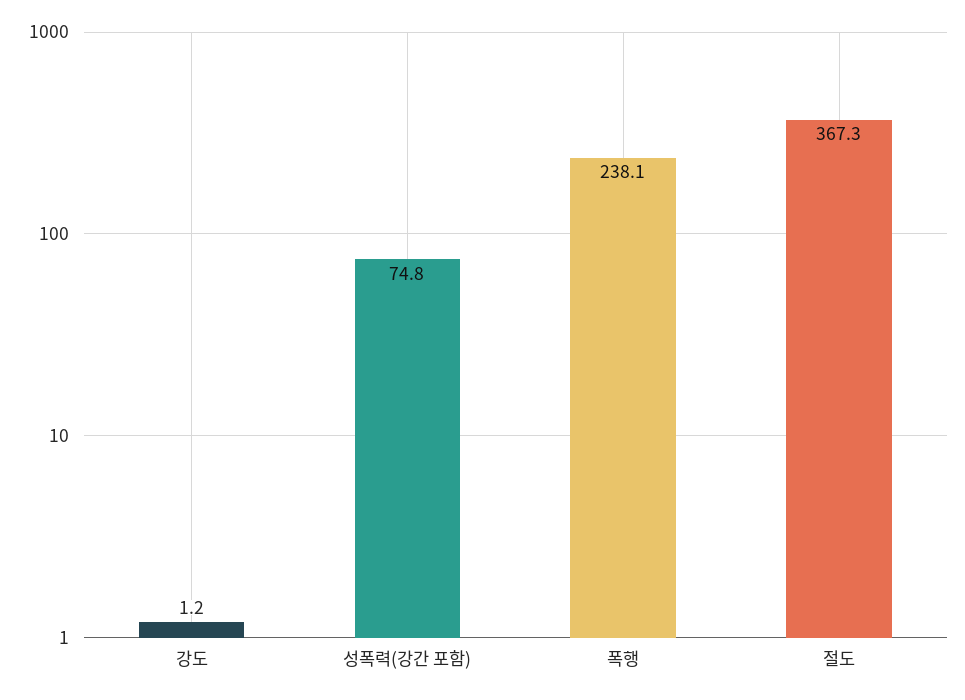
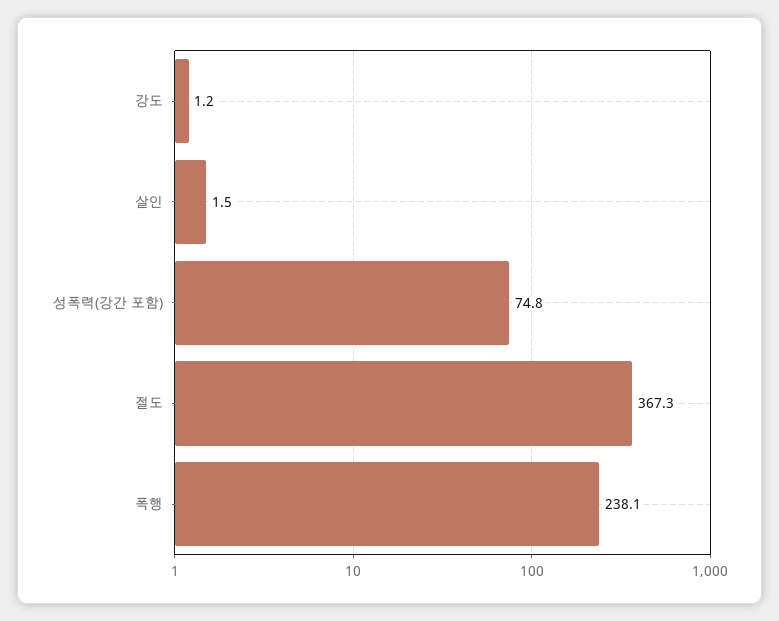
  {
    "강도": 1.2,
    "성폭력(강간 포함)": 74.8,
    "폭행": 238.1,
-   "절도": 367.3
+   "절도": 367.3,
+   "살인": 1.5
  }

